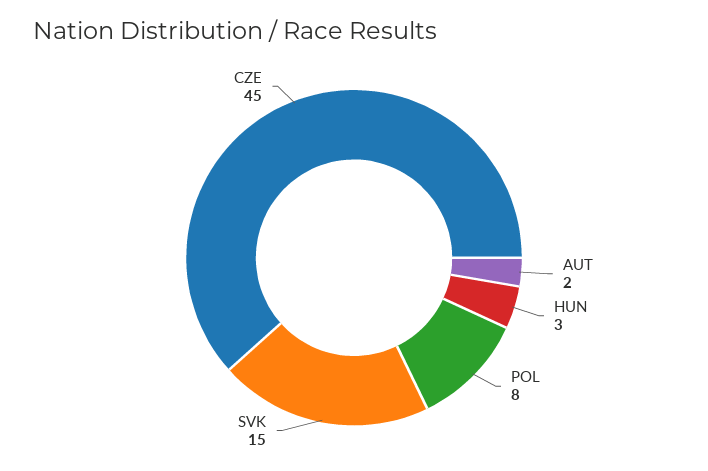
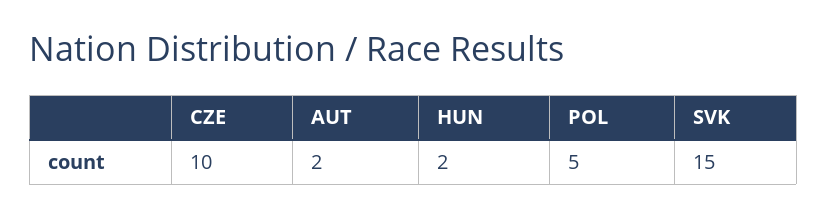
  {
    "AUT": 2,
-   "HUN": 3,
+   "HUN": 2,
-   "POL": 8,
+   "POL": 5,
    "SVK": 15,
-   "CZE": 45
+   "CZE": 10
  }

